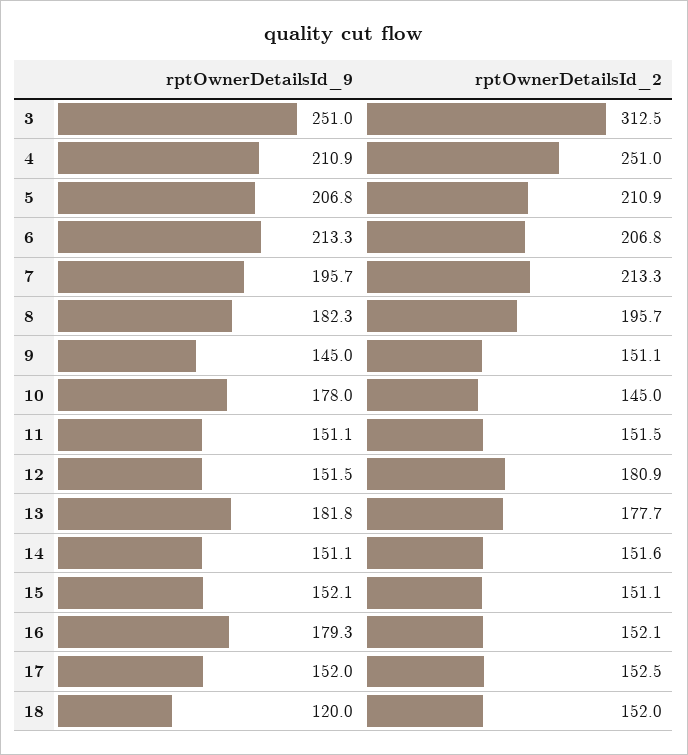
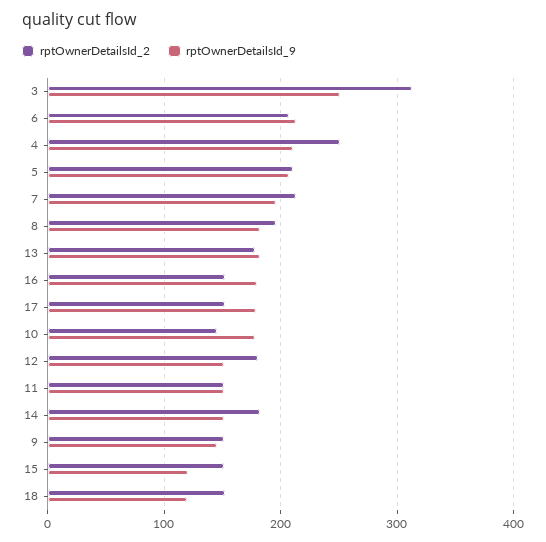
  {
    "rptOwnerDetailsId_9": {
      "3": 251,
      "4": 210.9,
      "5": 206.8,
      "6": 213.3,
      "7": 195.7,
      "8": 182.3,
      "9": 145,
      "10": 178,
      "11": 151.1,
      "12": 151.5,
      "13": 181.8,
      "14": 151.1,
-     "15": 152.1,
+     "15": 120,
      "16": 179.3,
-     "17": 152,
+     "17": 180,
      "18": 120
    },
    "rptOwnerDetailsId_2": {
      "3": 312.5,
      "4": 251,
      "5": 210.9,
      "6": 206.8,
      "7": 213.3,
      "8": 195.7,
      "9": 151.1,
      "10": 145,
      "11": 151.5,
      "12": 180.9,
      "13": 177.7,
-     "14": 151.6,
+     "14": 180,
      "15": 151.1,
      "16": 152.1,
      "17": 152.5,
      "18": 152
    }
  }

